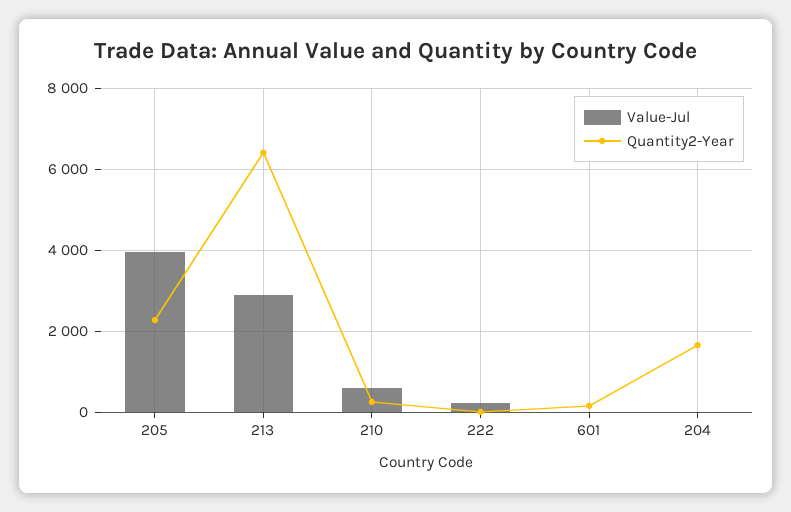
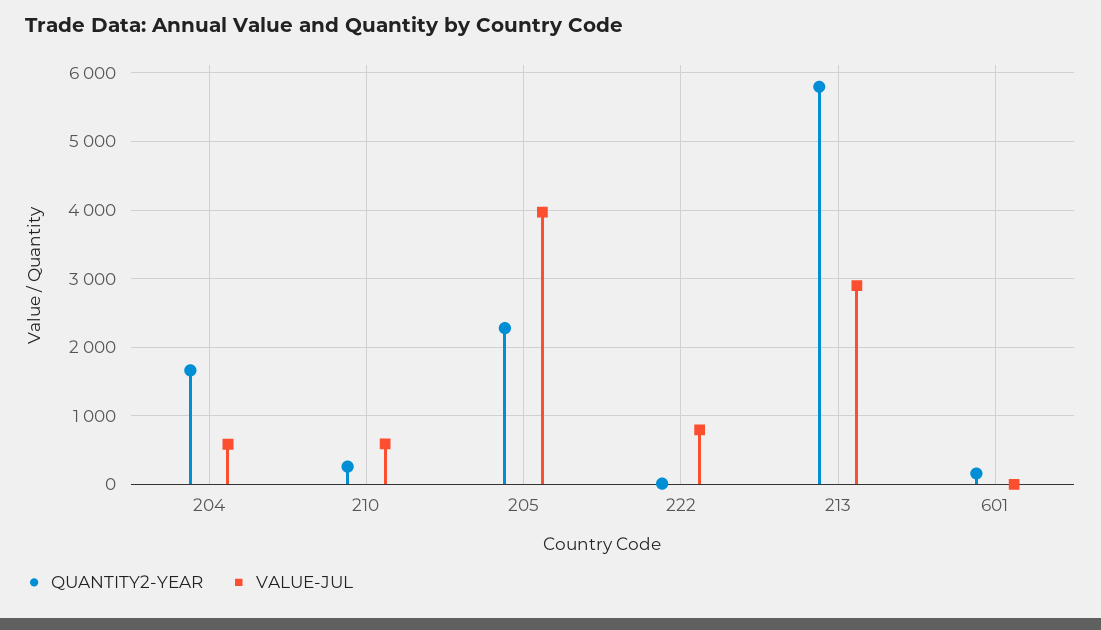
  {
    "Value-Jul": {
      "205": 4000,
      "213": 2900,
      "210": 600,
-     "222": 200,
+     "222": 800,
      "601": 0,
-     "204": 0
+     "204": 600
    },
    "Quantity2-Year": {
      "205": 2300,
-     "213": 6400,
+     "213": 5800,
      "210": 300,
      "222": 0,
      "601": 200,
      "204": 1700
    }
  }

